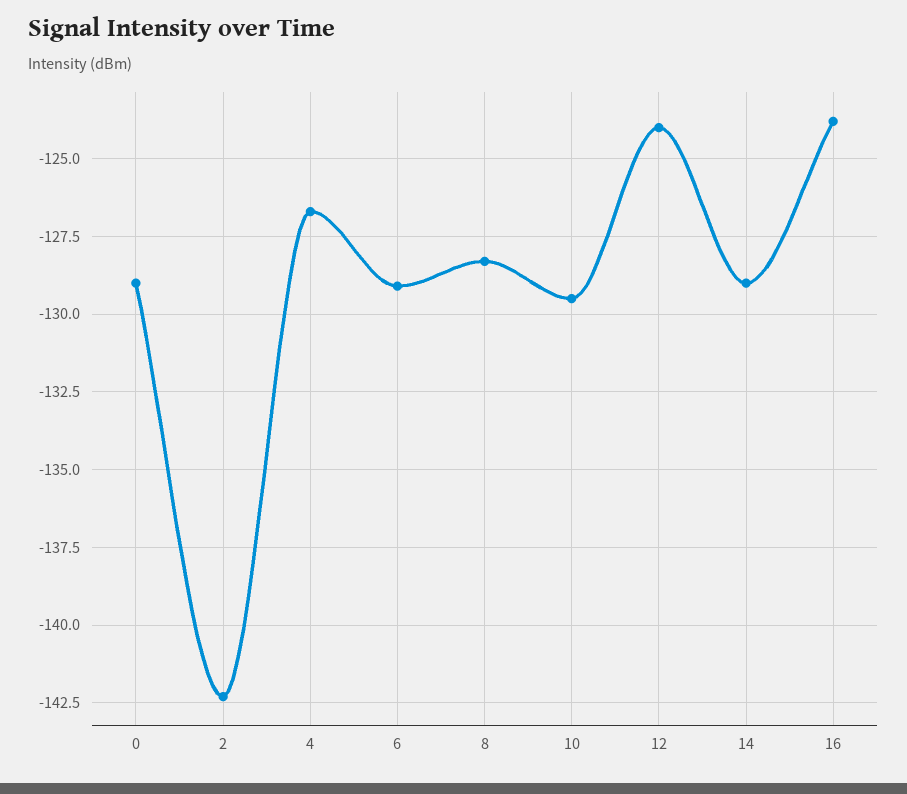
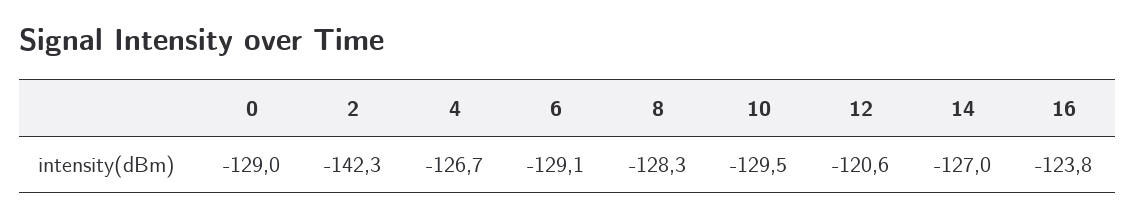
  {
    "0": -129,
    "2": -142.3,
    "4": -126.7,
    "6": -129.1,
    "8": -128.3,
    "10": -129.5,
-   "12": -124,
+   "12": -120.6,
-   "14": -129,
+   "14": -127,
    "16": -123.8
  }

